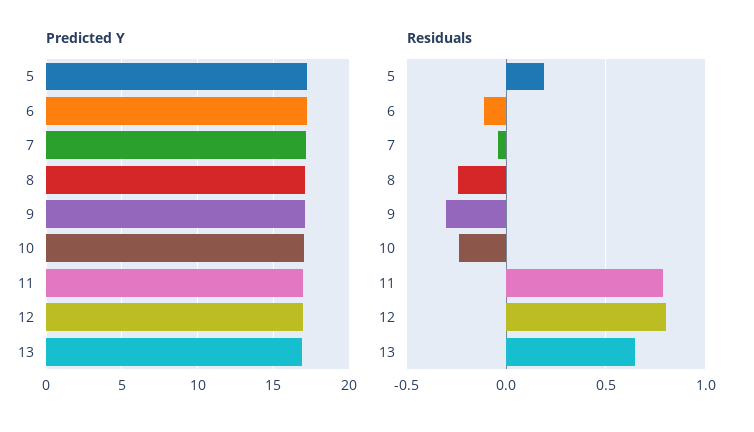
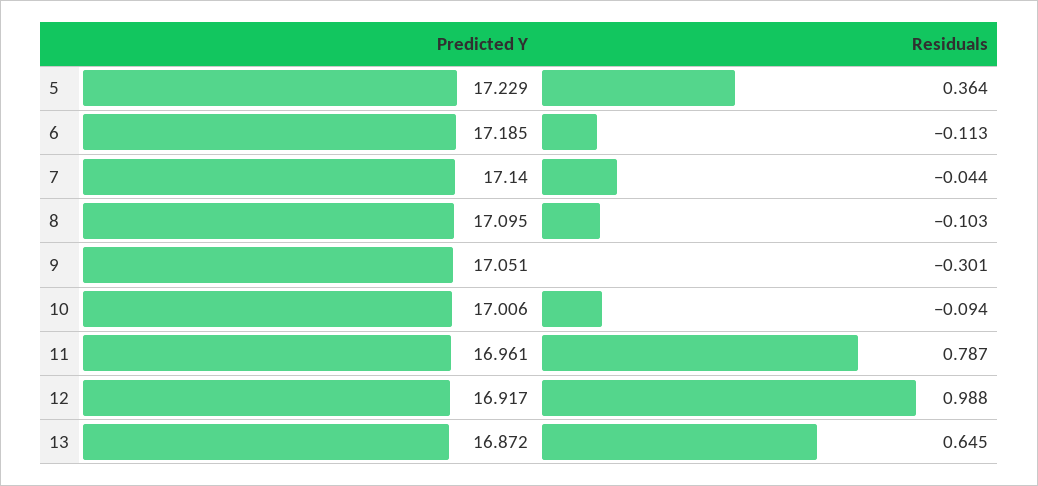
  {
    "Predicted Y": {
      "5": 17.229,
      "6": 17.185,
      "7": 17.14,
      "8": 17.095,
      "9": 17.051,
      "10": 17.006,
      "11": 16.961,
      "12": 16.917,
      "13": 16.872
    },
    "Residuals": {
-     "5": 0.2,
+     "5": 0.364,
      "6": -0.113,
      "7": -0.044,
-     "8": -0.25,
+     "8": -0.103,
      "9": -0.301,
-     "10": -0.25,
+     "10": -0.094,
      "11": 0.787,
-     "12": 0.8,
+     "12": 0.988,
      "13": 0.645
    }
  }

